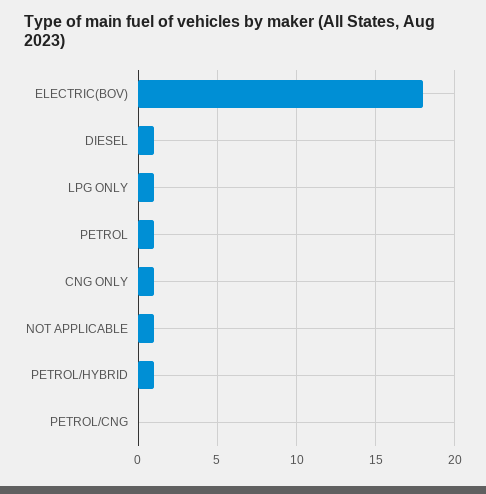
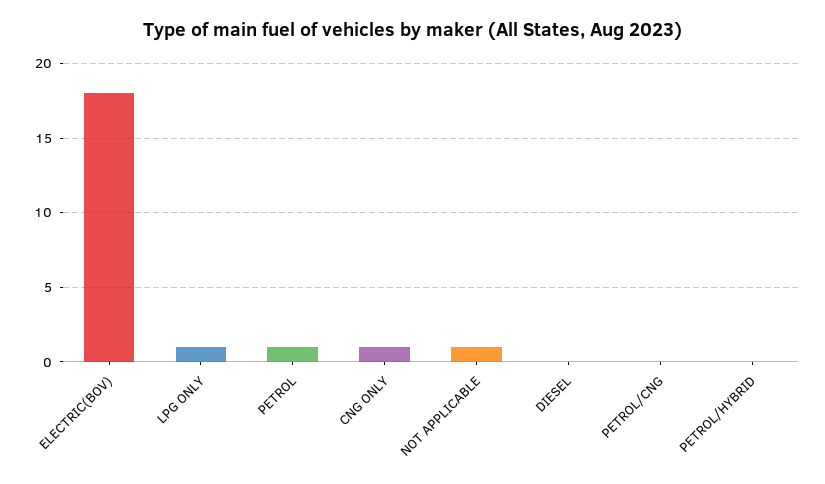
  {
    "ELECTRIC(BOV)": 18,
-   "DIESEL": 1,
+   "DIESEL": 0,
    "LPG ONLY": 1,
    "PETROL": 1,
    "CNG ONLY": 1,
    "NOT APPLICABLE": 1,
-   "PETROL/HYBRID": 1,
+   "PETROL/HYBRID": 0,
    "PETROL/CNG": 0
  }

